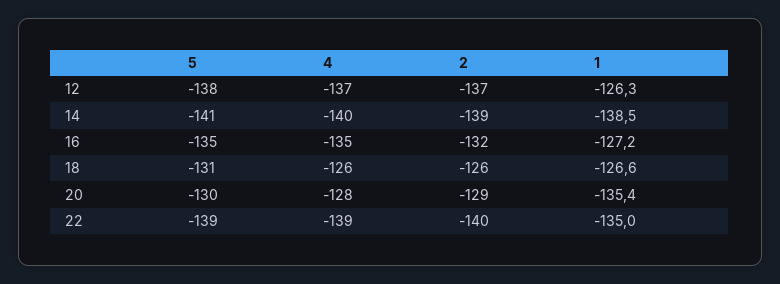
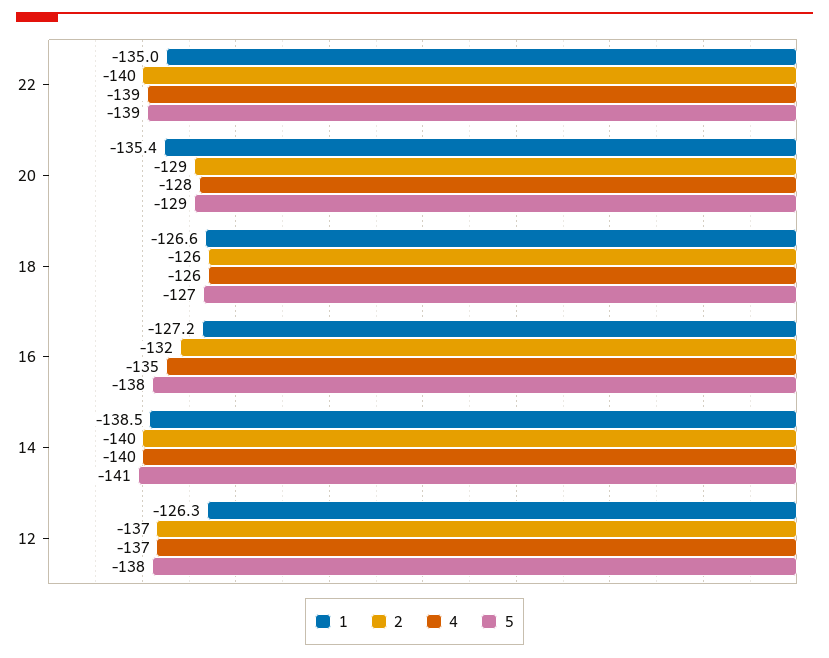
  {
    "5": {
      "12": -138,
      "14": -141,
-     "16": -135,
+     "16": -138,
-     "18": -131,
+     "18": -127,
-     "20": -130,
+     "20": -129,
      "22": -139
    },
    "4": {
      "12": -137,
      "14": -140,
      "16": -135,
      "18": -126,
      "20": -128,
      "22": -139
    },
    "2": {
      "12": -137,
-     "14": -139,
+     "14": -140,
      "16": -132,
      "18": -126,
      "20": -129,
      "22": -140
    },
    "1": {
      "12": -126.3,
      "14": -138.5,
      "16": -127.2,
      "18": -126.6,
      "20": -135.4,
      "22": -135
    }
  }

